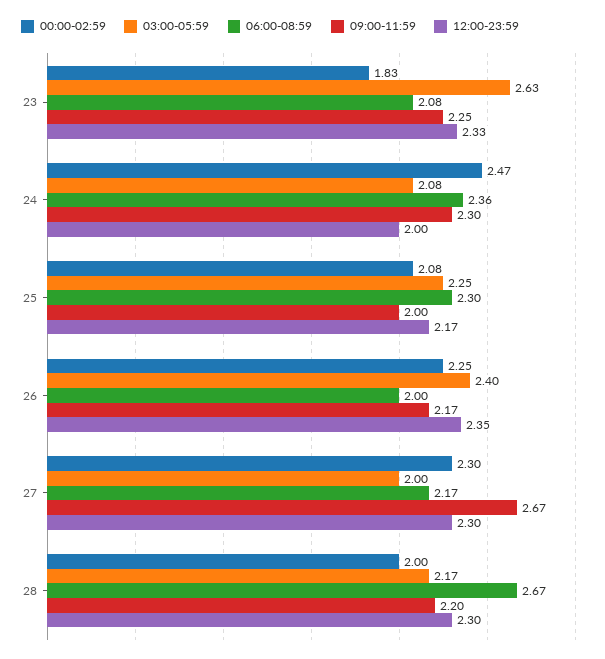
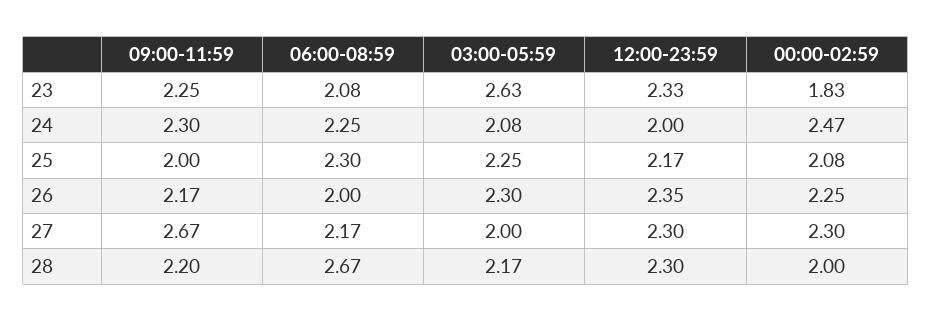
  {
    "00:00-02:59": {
      "23": 1.83,
      "24": 2.47,
      "25": 2.08,
      "26": 2.25,
      "27": 2.3,
      "28": 2
    },
    "03:00-05:59": {
      "23": 2.63,
      "24": 2.08,
      "25": 2.25,
-     "26": 2.4,
+     "26": 2.3,
      "27": 2,
      "28": 2.17
    },
    "06:00-08:59": {
      "23": 2.08,
-     "24": 2.36,
+     "24": 2.25,
      "25": 2.3,
      "26": 2,
      "27": 2.17,
      "28": 2.67
    },
    "09:00-11:59": {
      "23": 2.25,
      "24": 2.3,
      "25": 2,
      "26": 2.17,
      "27": 2.67,
      "28": 2.2
    },
    "12:00-23:59": {
      "23": 2.33,
      "24": 2,
      "25": 2.17,
      "26": 2.35,
      "27": 2.3,
      "28": 2.3
    }
  }

